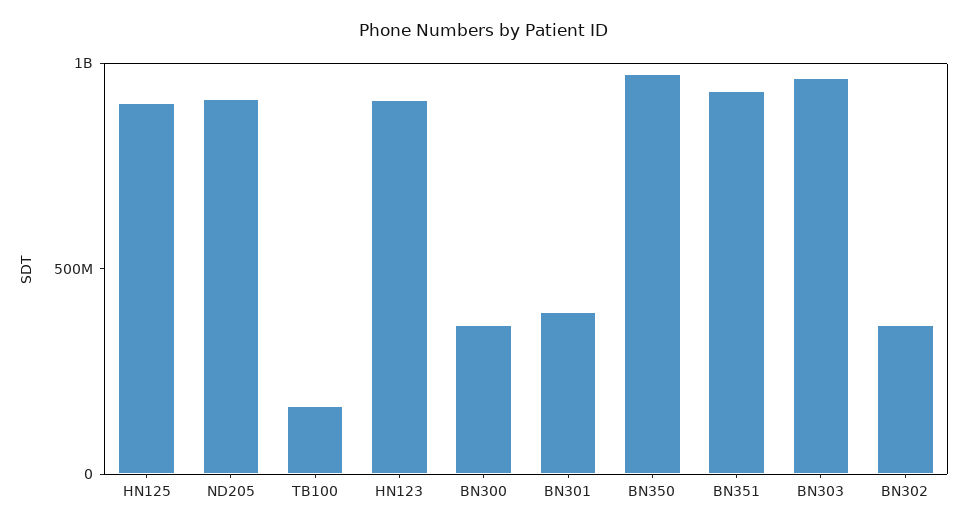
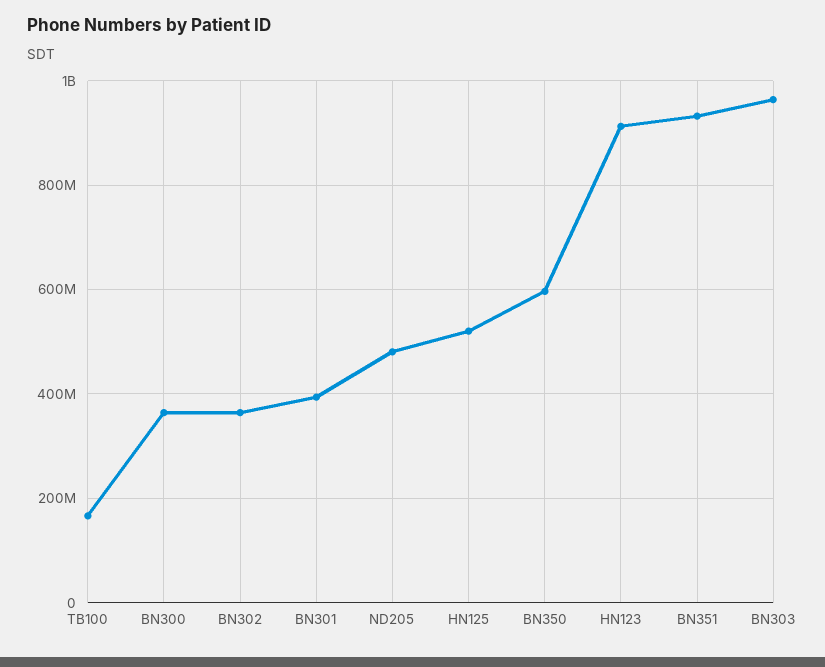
  {
-   "HN125": 900000000,
+   "HN125": 520000000,
-   "ND205": 900000000,
+   "ND205": 480000000,
    "TB100": 160000000,
    "HN123": 920000000,
    "BN300": 360000000,
    "BN301": 400000000,
-   "BN350": 1000000000,
+   "BN350": 600000000,
    "BN351": 940000000,
    "BN303": 960000000,
    "BN302": 360000000
  }

